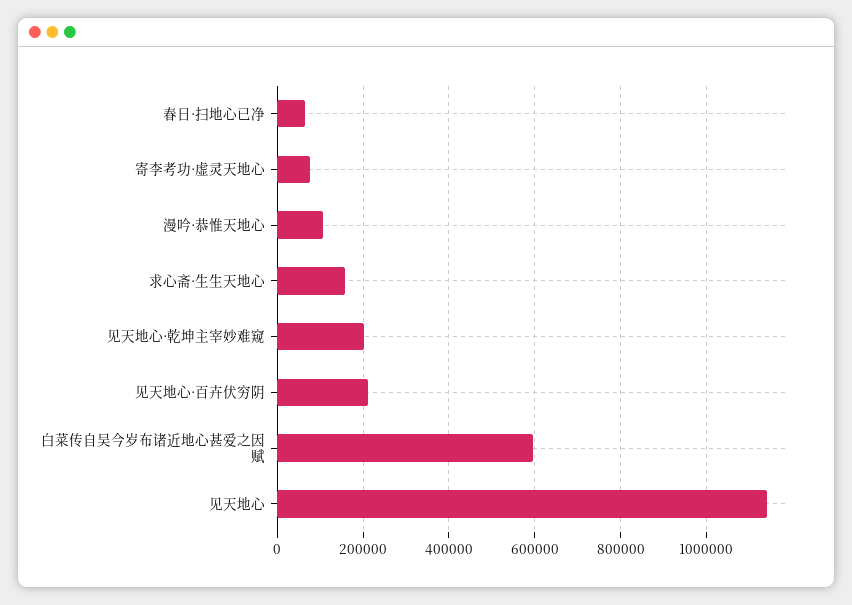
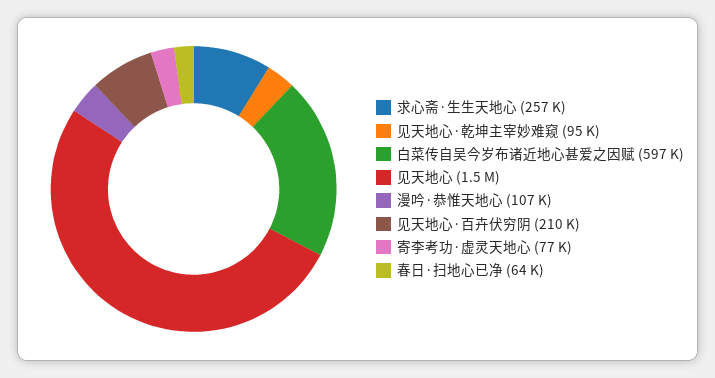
  {
    "春日·扫地心已净": 64000,
    "寄李考功·虚灵天地心": 77000,
    "漫吟·恭惟天地心": 107000,
-   "求心斋·生生天地心": 160000,
+   "求心斋·生生天地心": 257000,
-   "见天地心·乾坤主宰妙难窥": 200000,
+   "见天地心·乾坤主宰妙难窥": 95000,
    "见天地心·百卉伏穷阴": 210000,
    "白菜传自吴今岁布诸近地心甚爱之因赋": 597000,
-   "见天地心": 1140000
+   "见天地心": 1500000
  }

